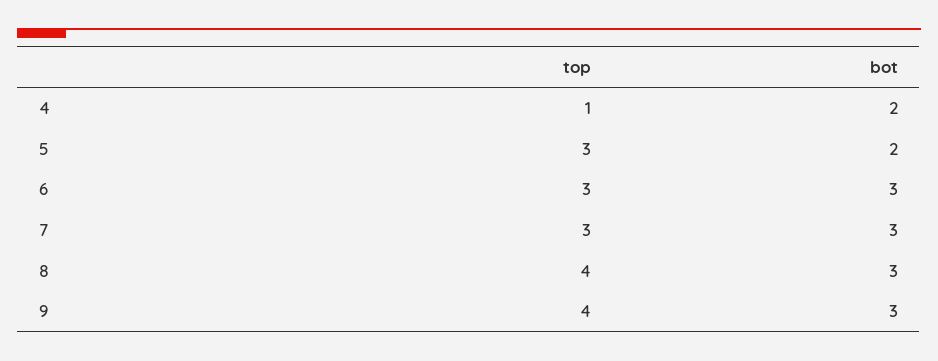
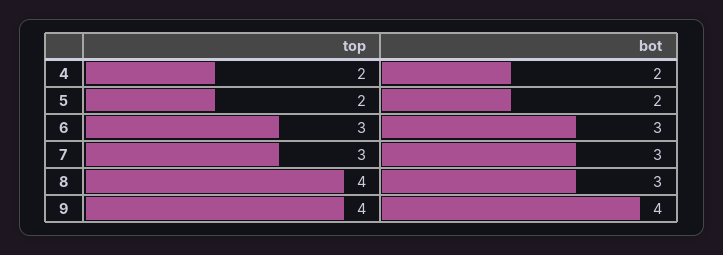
  {
    "top": {
-     "4": 1,
+     "4": 2,
-     "5": 3,
+     "5": 2,
      "6": 3,
      "7": 3,
      "8": 4,
      "9": 4
    },
    "bot": {
      "4": 2,
      "5": 2,
      "6": 3,
      "7": 3,
      "8": 3,
-     "9": 3
+     "9": 4
    }
  }

